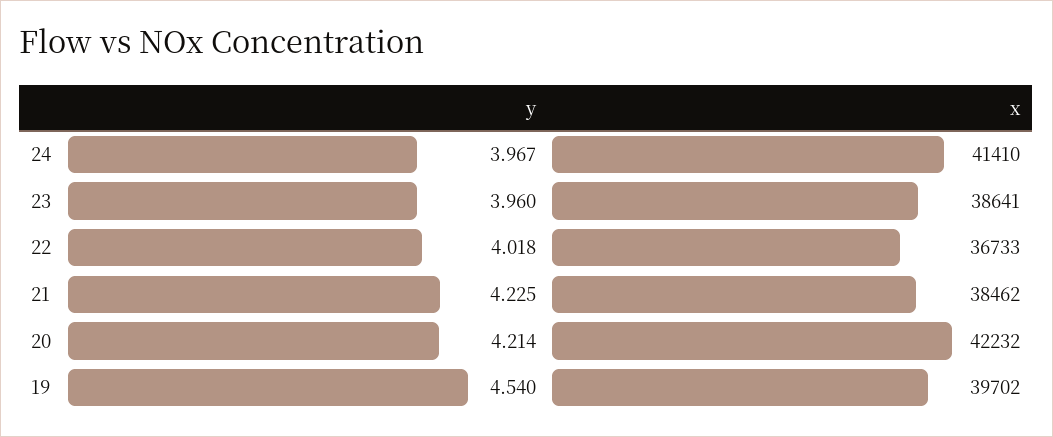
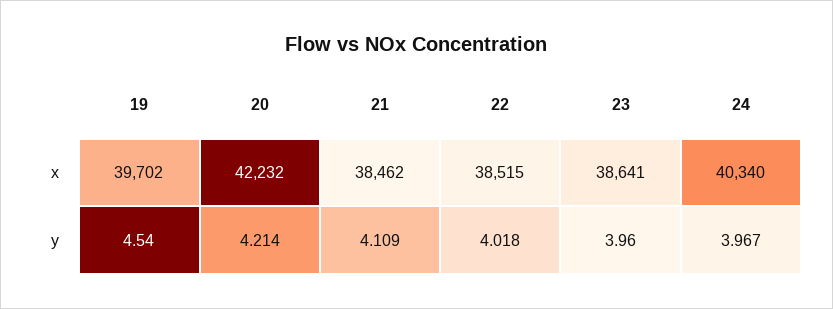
  {
    "y": {
      "24": 3.967,
      "23": 3.96,
      "22": 4.018,
-     "21": 4.225,
+     "21": 4.109,
      "20": 4.214,
      "19": 4.54
    },
    "x": {
-     "24": 41410,
+     "24": 40340,
      "23": 38641,
-     "22": 36733,
+     "22": 38515,
      "21": 38462,
      "20": 42232,
      "19": 39702
    }
  }

